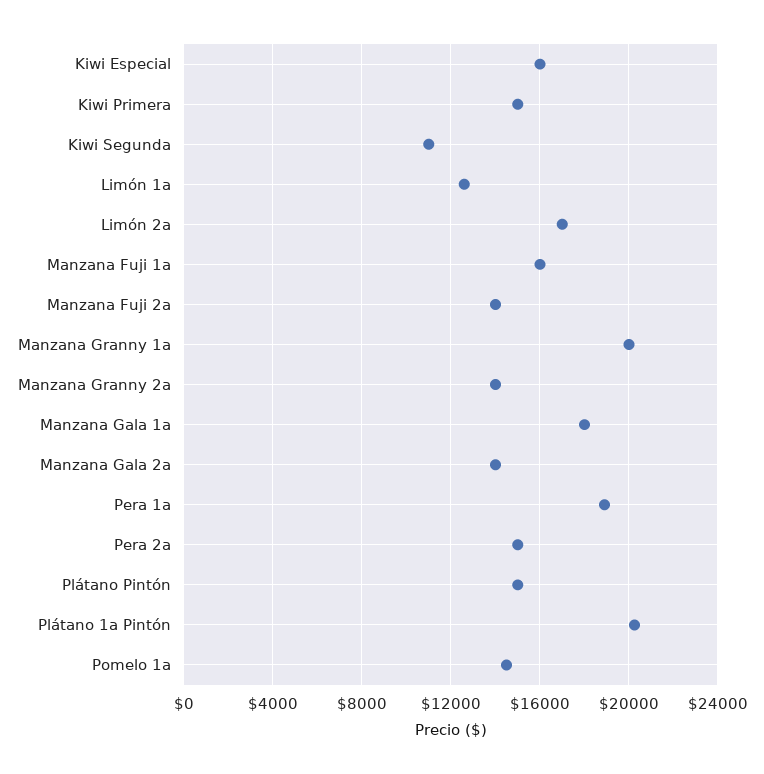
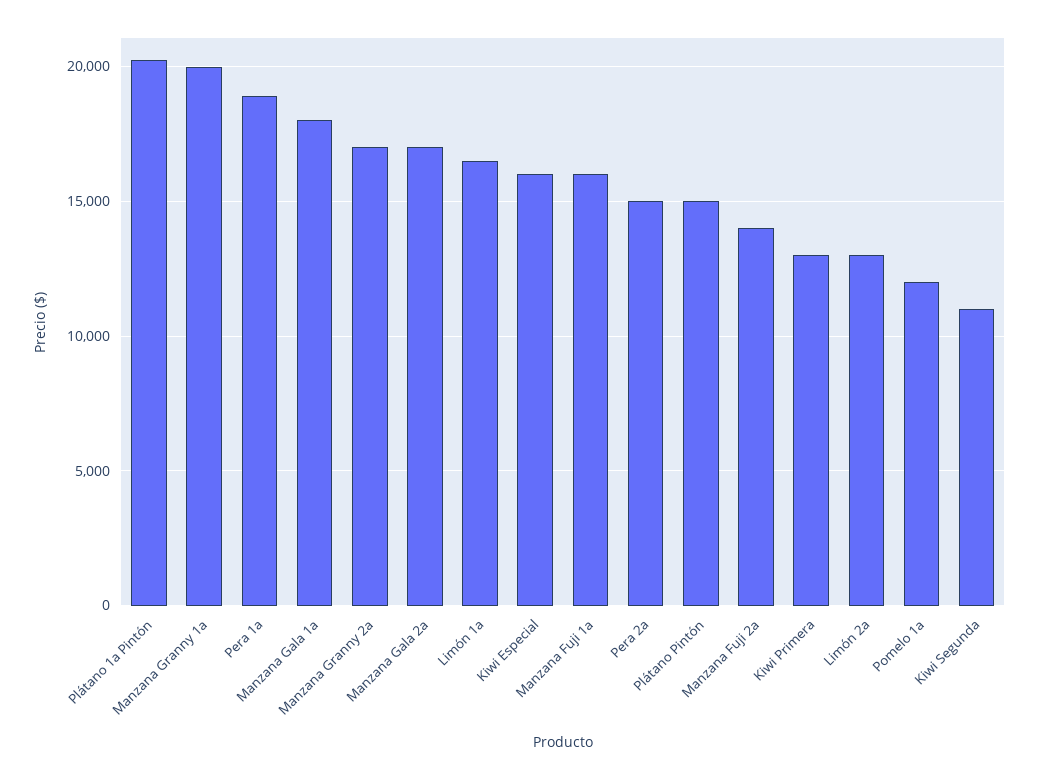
  {
    "Kiwi Especial": 16000,
-   "Kiwi Primera": 15000,
+   "Kiwi Primera": 13000,
    "Kiwi Segunda": 11000,
-   "Limón 1a": 12500,
+   "Limón 1a": 16500,
-   "Limón 2a": 17000,
+   "Limón 2a": 13000,
    "Manzana Fuji 1a": 16000,
    "Manzana Fuji 2a": 14000,
    "Manzana Granny 1a": 20000,
-   "Manzana Granny 2a": 14000,
+   "Manzana Granny 2a": 17000,
    "Manzana Gala 1a": 18000,
-   "Manzana Gala 2a": 14000,
+   "Manzana Gala 2a": 17000,
    "Pera 1a": 19000,
    "Pera 2a": 15000,
    "Plátano Pintón": 15000,
    "Plátano 1a Pintón": 20500,
-   "Pomelo 1a": 14500
+   "Pomelo 1a": 12000
  }

